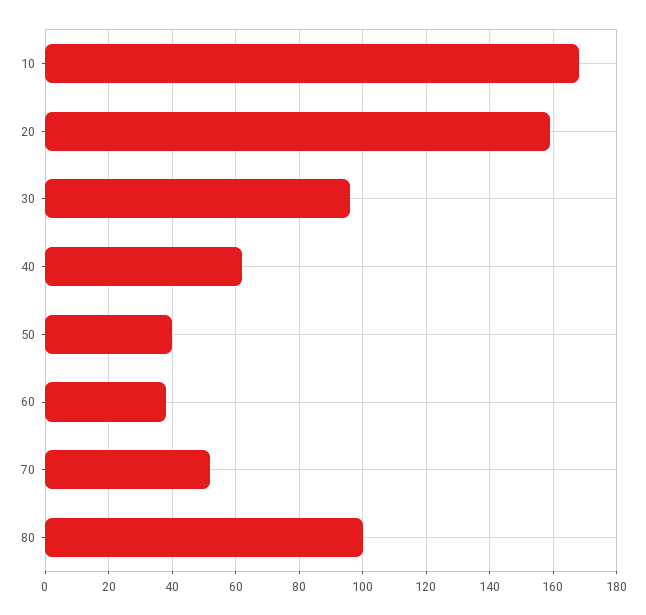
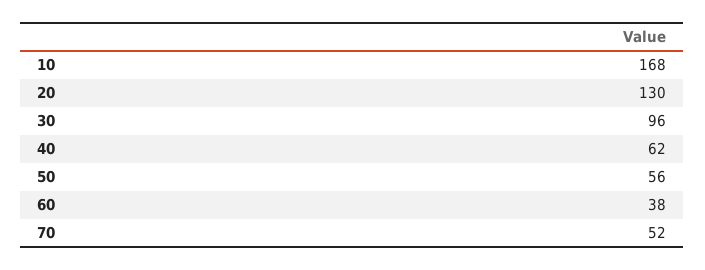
  {
    "10": 168,
-   "20": 160,
+   "20": 130,
    "30": 96,
    "40": 62,
-   "50": 40,
+   "50": 56,
    "60": 38,
-   "70": 52,
+   "70": 52
-   "80": 100
  }

